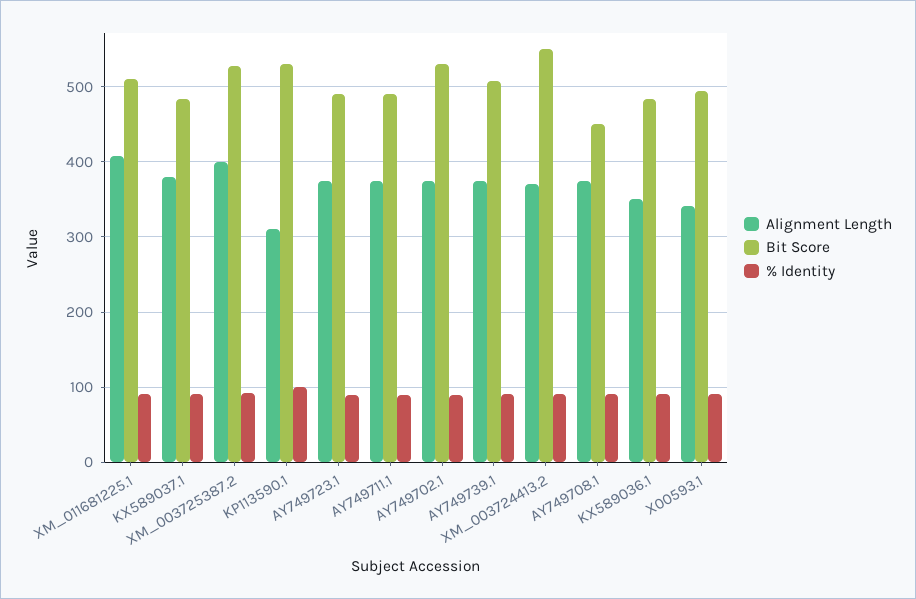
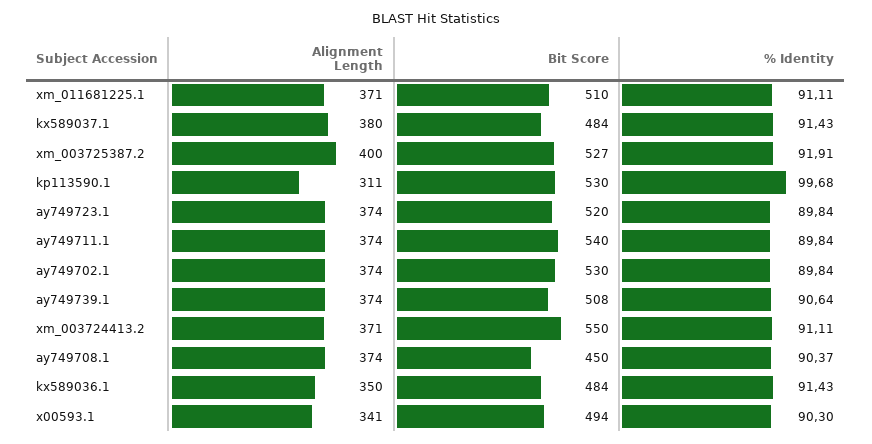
  {
    "Alignment Length": {
-     "XM_011681225.1": 410,
+     "XM_011681225.1": 371,
      "KX589037.1": 380,
      "XM_003725387.2": 400,
      "KP113590.1": 311,
      "AY749723.1": 374,
      "AY749711.1": 374,
      "AY749702.1": 374,
      "AY749739.1": 374,
      "XM_003724413.2": 371,
      "AY749708.1": 374,
      "KX589036.1": 350,
      "X00593.1": 341
    },
    "Bit Score": {
      "XM_011681225.1": 510,
      "KX589037.1": 484,
      "XM_003725387.2": 527,
      "KP113590.1": 530,
-     "AY749723.1": 490,
+     "AY749723.1": 520,
-     "AY749711.1": 490,
+     "AY749711.1": 540,
      "AY749702.1": 530,
      "AY749739.1": 508,
      "XM_003724413.2": 550,
      "AY749708.1": 450,
      "KX589036.1": 484,
      "X00593.1": 494
    },
    "% Identity": {
      "XM_011681225.1": 91.11,
      "KX589037.1": 91.43,
      "XM_003725387.2": 91.91,
      "KP113590.1": 99.68,
      "AY749723.1": 89.84,
      "AY749711.1": 89.84,
      "AY749702.1": 89.84,
      "AY749739.1": 90.64,
      "XM_003724413.2": 91.11,
      "AY749708.1": 90.37,
      "KX589036.1": 91.43,
      "X00593.1": 90.3
    }
  }

